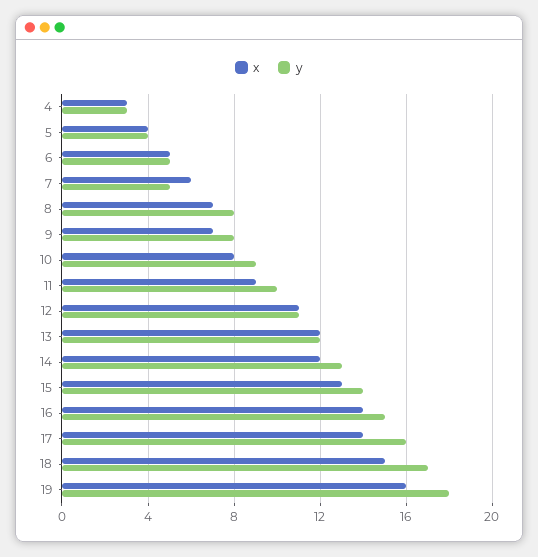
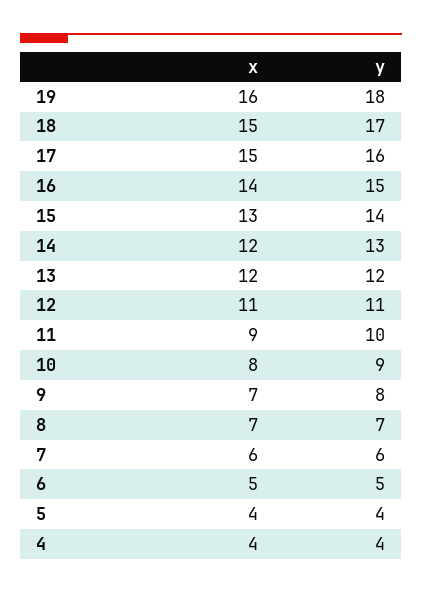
  {
    "x": {
-     "4": 3,
+     "4": 4,
      "5": 4,
      "6": 5,
      "7": 6,
      "8": 7,
      "9": 7,
      "10": 8,
      "11": 9,
      "12": 11,
      "13": 12,
      "14": 12,
      "15": 13,
      "16": 14,
-     "17": 14,
+     "17": 15,
      "18": 15,
      "19": 16
    },
    "y": {
-     "4": 3,
+     "4": 4,
      "5": 4,
      "6": 5,
-     "7": 5,
+     "7": 6,
-     "8": 8,
+     "8": 7,
      "9": 8,
      "10": 9,
      "11": 10,
      "12": 11,
      "13": 12,
      "14": 13,
      "15": 14,
      "16": 15,
      "17": 16,
      "18": 17,
      "19": 18
    }
  }

